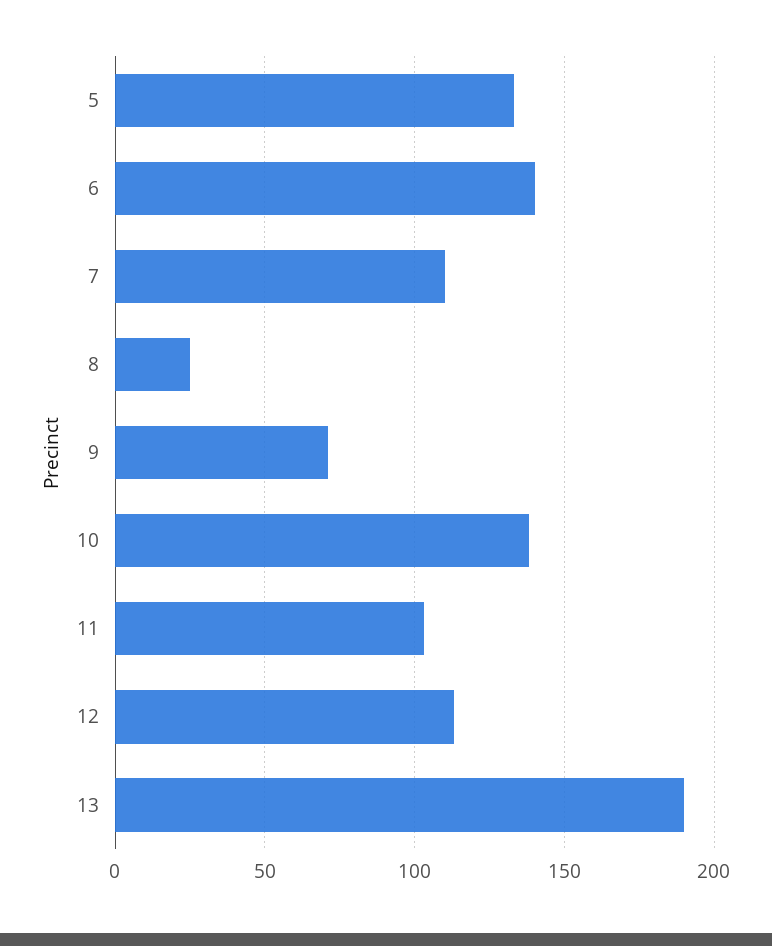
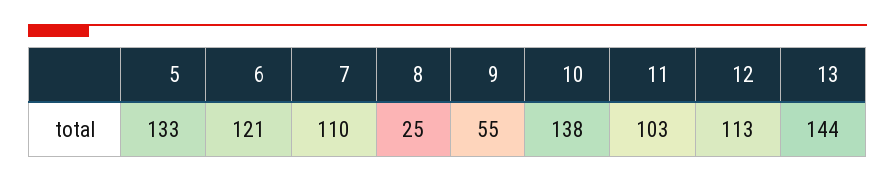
  {
    "5": 133,
-   "6": 140,
+   "6": 121,
    "7": 110,
    "8": 25,
-   "9": 70,
+   "9": 55,
    "10": 138,
    "11": 103,
    "12": 113,
-   "13": 190
+   "13": 144
  }

